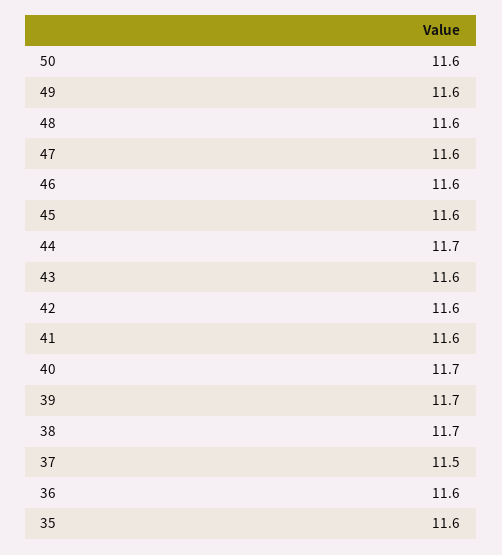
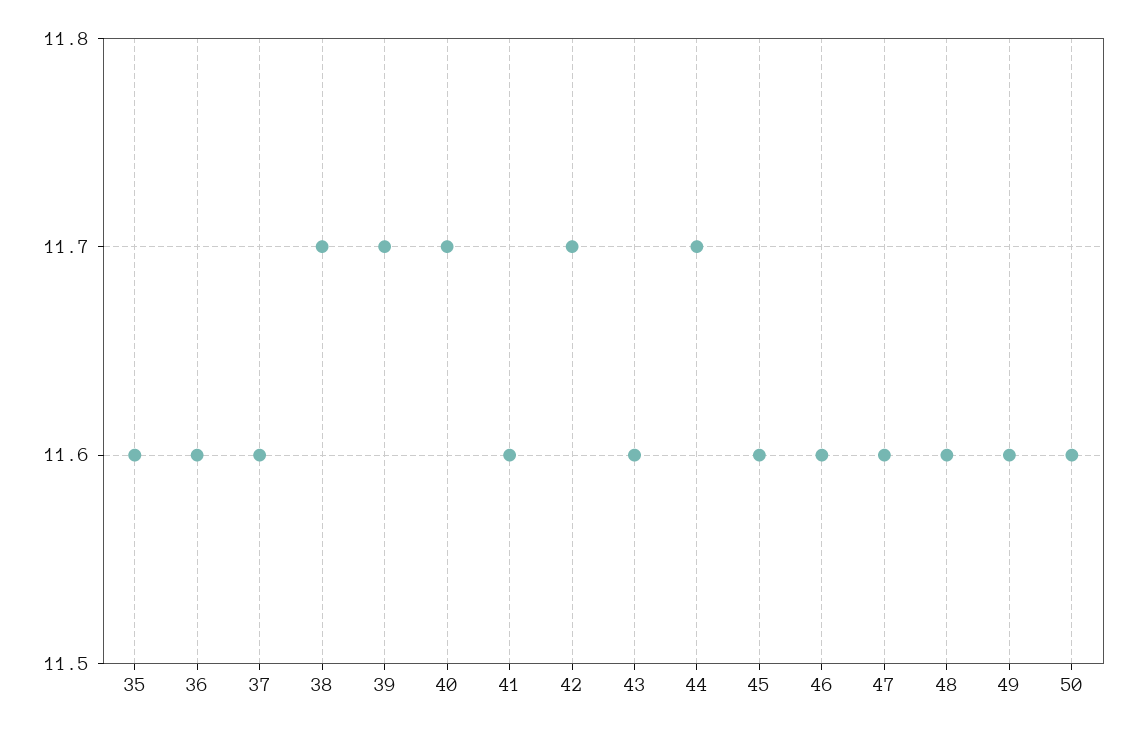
  {
    "50": 11.6,
    "49": 11.6,
    "48": 11.6,
    "47": 11.6,
    "46": 11.6,
    "45": 11.6,
    "44": 11.7,
    "43": 11.6,
-   "42": 11.6,
+   "42": 11.7,
    "41": 11.6,
    "40": 11.7,
    "39": 11.7,
    "38": 11.7,
-   "37": 11.5,
+   "37": 11.6,
    "36": 11.6,
    "35": 11.6
  }

